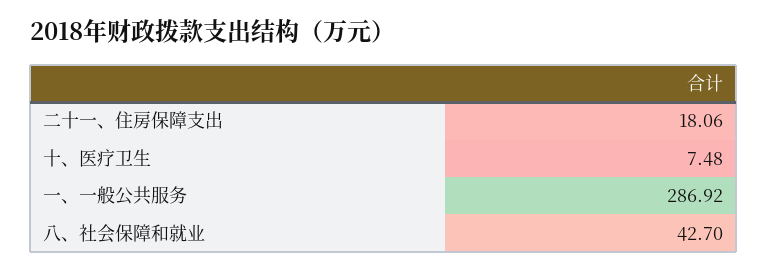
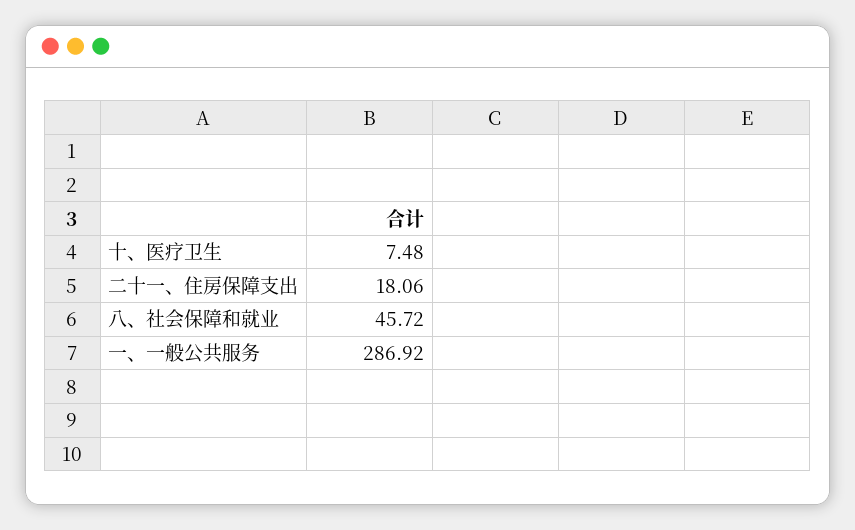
  {
    "二十一、住房保障支出": 18.06,
    "十、医疗卫生": 7.48,
    "一、一般公共服务": 286.92,
-   "八、社会保障和就业": 42.7
+   "八、社会保障和就业": 45.72
  }

